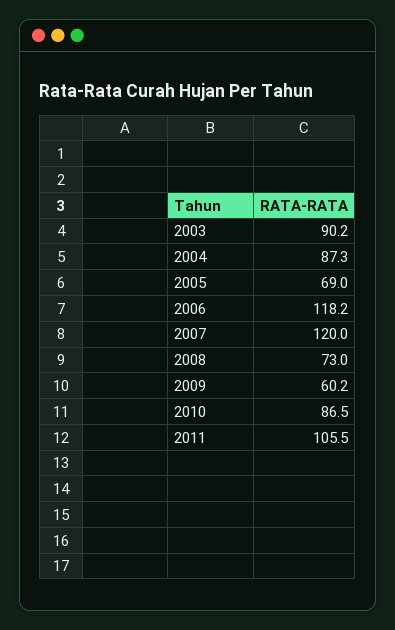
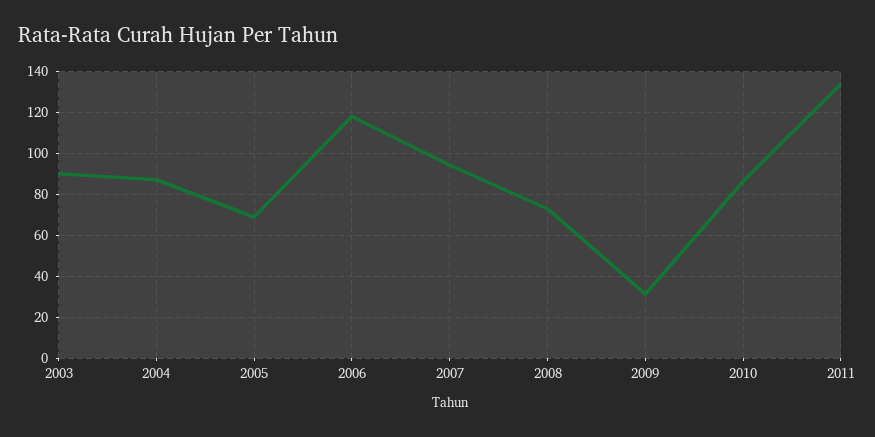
  {
    "2003": 90.2,
    "2004": 87.3,
    "2005": 69,
    "2006": 118.2,
-   "2007": 120,
+   "2007": 95,
    "2008": 73,
-   "2009": 60.2,
+   "2009": 30,
    "2010": 86.5,
-   "2011": 105.5
+   "2011": 135
  }

